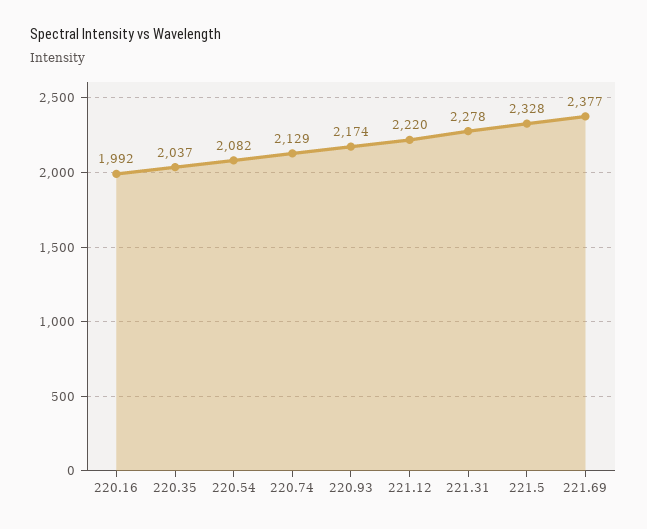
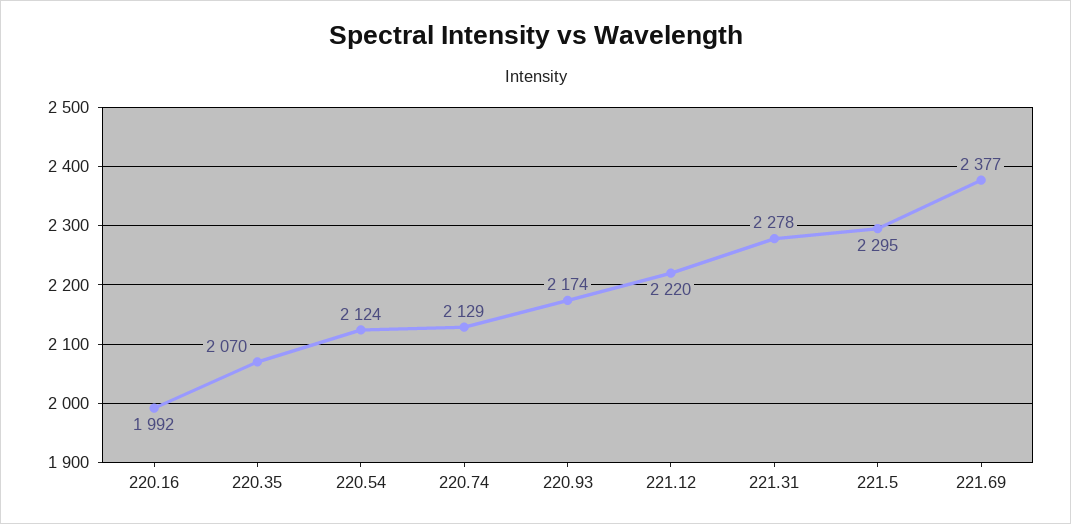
  {
    "220.16": 1992,
-   "220.35": 2037,
+   "220.35": 2070,
-   "220.54": 2082,
+   "220.54": 2124,
    "220.74": 2129,
    "220.93": 2174,
    "221.12": 2220,
    "221.31": 2278,
-   "221.5": 2328,
+   "221.5": 2295,
    "221.69": 2377
  }

